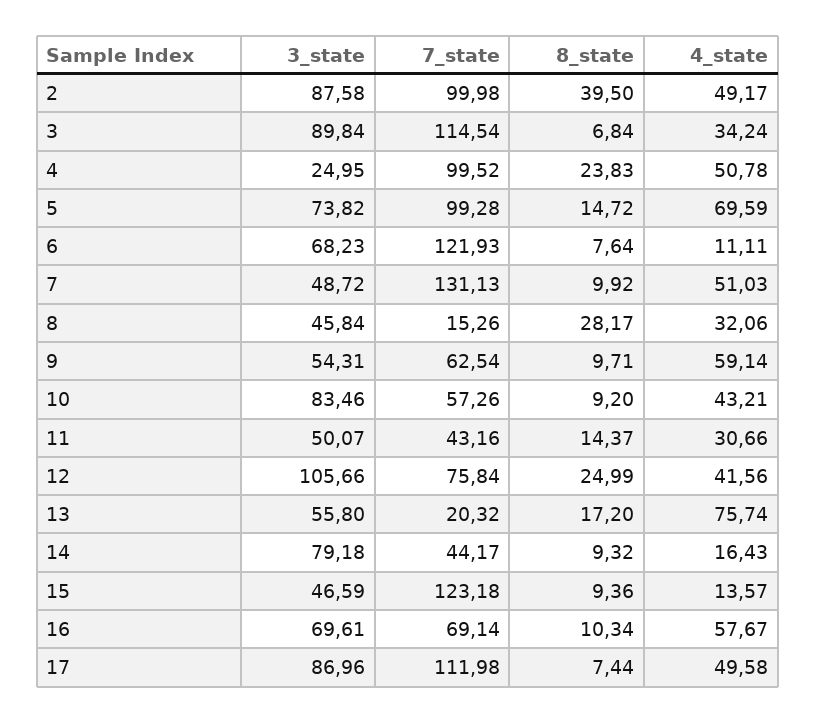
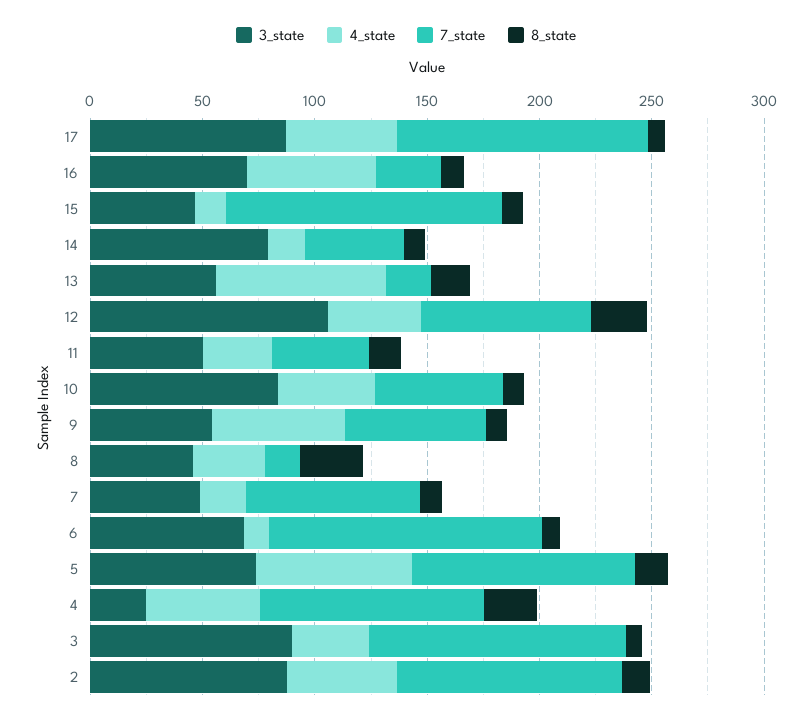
  {
    "3_state": {
      "2": 87.58,
      "3": 89.84,
      "4": 24.95,
      "5": 73.82,
      "6": 68.23,
      "7": 48.72,
      "8": 45.84,
      "9": 54.31,
      "10": 83.46,
      "11": 50.07,
      "12": 105.66,
      "13": 55.8,
      "14": 79.18,
      "15": 46.59,
      "16": 69.61,
      "17": 86.96
    },
    "7_state": {
      "2": 99.98,
      "3": 114.54,
      "4": 99.52,
      "5": 99.28,
      "6": 121.93,
-     "7": 131.13,
+     "7": 80,
      "8": 15.26,
      "9": 62.54,
      "10": 57.26,
      "11": 43.16,
      "12": 75.84,
      "13": 20.32,
      "14": 44.17,
      "15": 123.18,
-     "16": 69.14,
+     "16": 30,
      "17": 111.98
    },
    "8_state": {
-     "2": 39.5,
+     "2": 10,
      "3": 6.84,
      "4": 23.83,
      "5": 14.72,
      "6": 7.64,
      "7": 9.92,
      "8": 28.17,
      "9": 9.71,
      "10": 9.2,
      "11": 14.37,
      "12": 24.99,
      "13": 17.2,
      "14": 9.32,
      "15": 9.36,
      "16": 10.34,
      "17": 7.44
    },
    "4_state": {
      "2": 49.17,
      "3": 34.24,
      "4": 50.78,
      "5": 69.59,
      "6": 11.11,
-     "7": 51.03,
+     "7": 20,
      "8": 32.06,
      "9": 59.14,
      "10": 43.21,
      "11": 30.66,
      "12": 41.56,
      "13": 75.74,
      "14": 16.43,
      "15": 13.57,
      "16": 57.67,
      "17": 49.58
    }
  }

